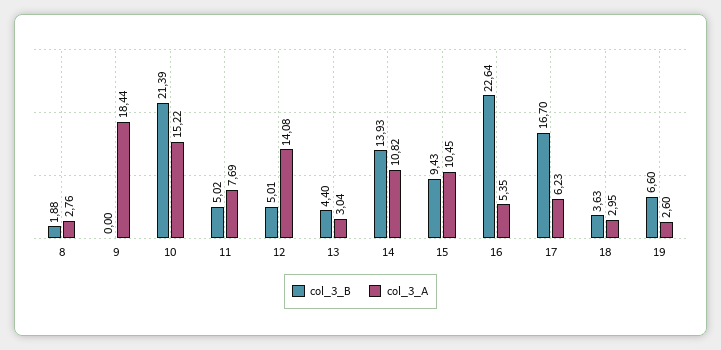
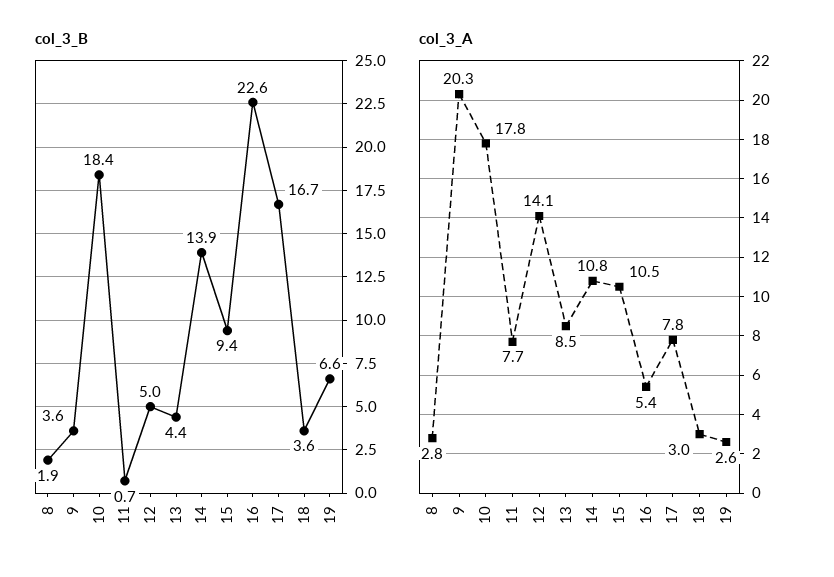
  {
    "col_3_B": {
      "8": 1.88,
-     "9": 0,
+     "9": 3.6,
-     "10": 21.39,
+     "10": 18.4,
-     "11": 5.02,
+     "11": 0.7,
      "12": 5.01,
      "13": 4.4,
      "14": 13.93,
      "15": 9.43,
      "16": 22.64,
      "17": 16.7,
      "18": 3.63,
      "19": 6.6
    },
    "col_3_A": {
      "8": 2.76,
-     "9": 18.44,
+     "9": 20.3,
-     "10": 15.22,
+     "10": 17.8,
      "11": 7.69,
      "12": 14.08,
-     "13": 3.04,
+     "13": 8.5,
      "14": 10.82,
      "15": 10.45,
      "16": 5.35,
-     "17": 6.23,
+     "17": 7.8,
      "18": 2.95,
      "19": 2.6
    }
  }

